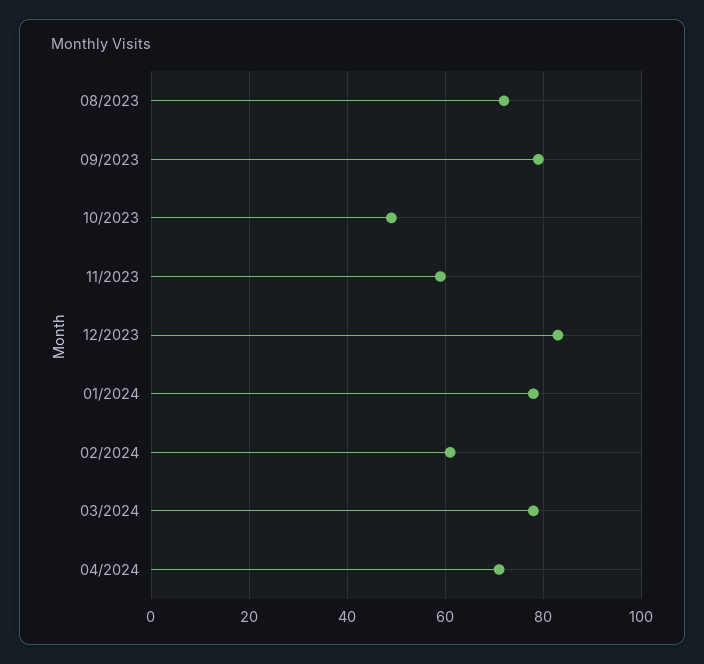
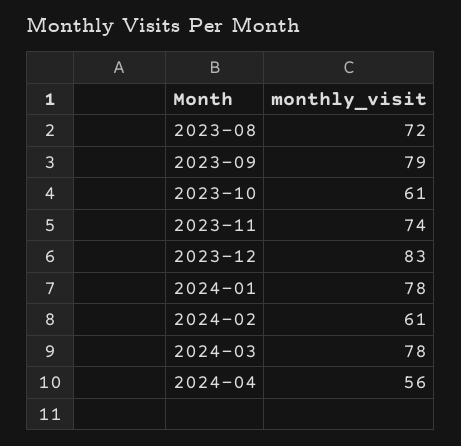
  {
    "08/2023": 72,
    "09/2023": 79,
-   "10/2023": 50,
+   "10/2023": 61,
-   "11/2023": 60,
+   "11/2023": 74,
    "12/2023": 83,
    "01/2024": 78,
    "02/2024": 61,
    "03/2024": 78,
-   "04/2024": 70
+   "04/2024": 56
  }

